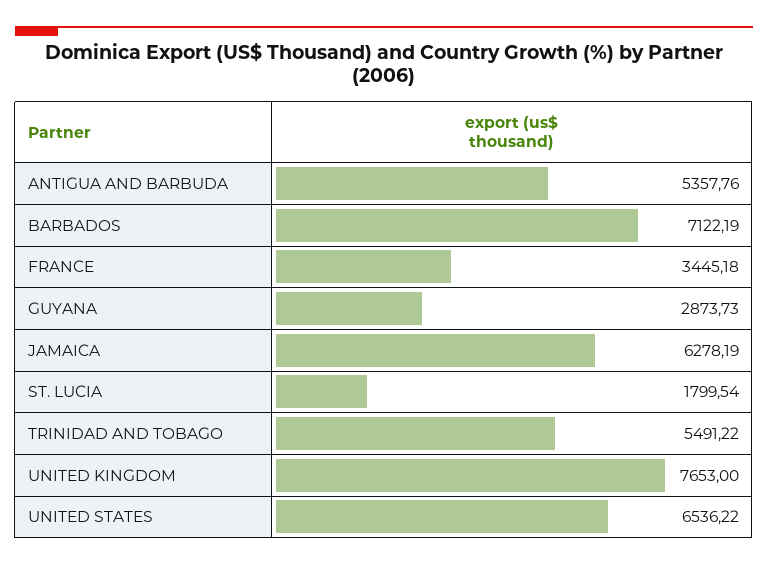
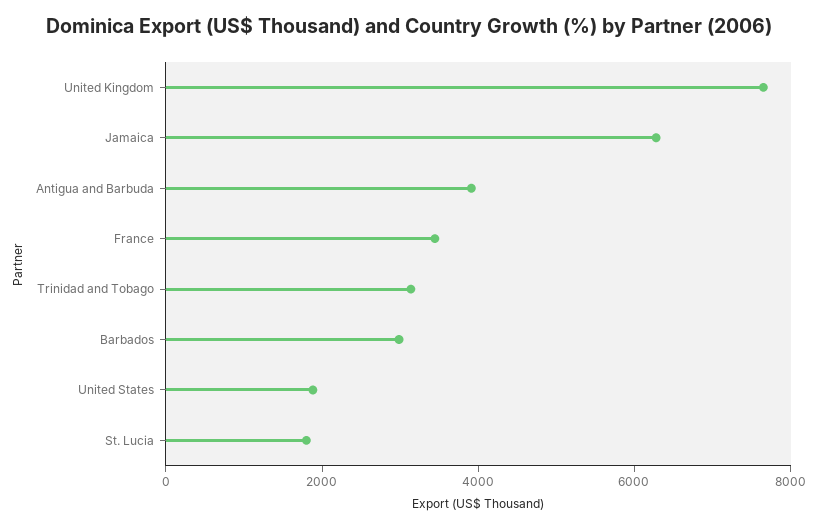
  {
-   "ANTIGUA AND BARBUDA": 5357.76,
+   "ANTIGUA AND BARBUDA": 4000,
-   "BARBADOS": 7122.19,
+   "BARBADOS": 3000,
    "FRANCE": 3445.18,
-   "GUYANA": 2873.73,
    "JAMAICA": 6278.19,
    "ST. LUCIA": 1799.54,
-   "TRINIDAD AND TOBAGO": 5491.22,
+   "TRINIDAD AND TOBAGO": 3000,
    "UNITED KINGDOM": 7653,
-   "UNITED STATES": 6536.22
+   "UNITED STATES": 2000
  }

